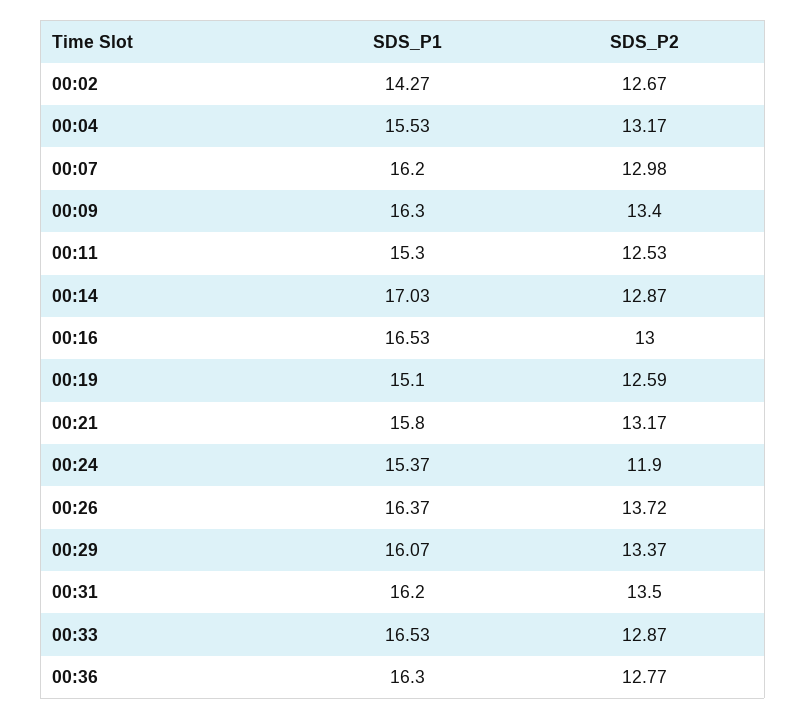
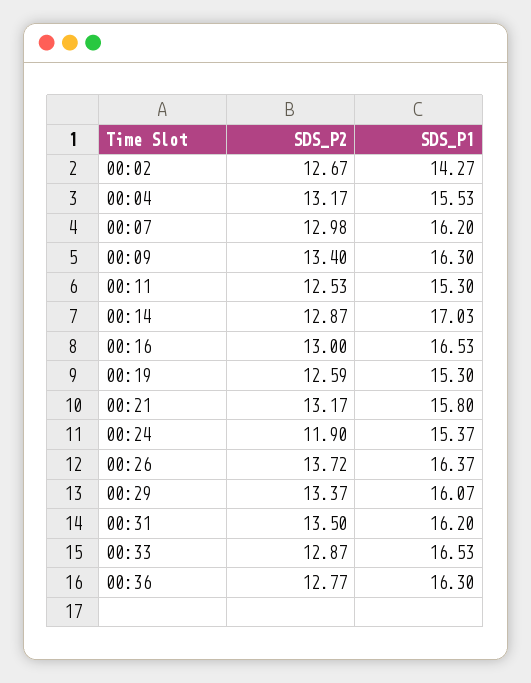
  {
    "SDS_P1": {
      "00:02": 14.27,
      "00:04": 15.53,
      "00:07": 16.2,
      "00:09": 16.3,
      "00:11": 15.3,
      "00:14": 17.03,
      "00:16": 16.53,
-     "00:19": 15.1,
+     "00:19": 15.3,
      "00:21": 15.8,
      "00:24": 15.37,
      "00:26": 16.37,
      "00:29": 16.07,
      "00:31": 16.2,
      "00:33": 16.53,
      "00:36": 16.3
    },
    "SDS_P2": {
      "00:02": 12.67,
      "00:04": 13.17,
      "00:07": 12.98,
      "00:09": 13.4,
      "00:11": 12.53,
      "00:14": 12.87,
      "00:16": 13,
      "00:19": 12.59,
      "00:21": 13.17,
      "00:24": 11.9,
      "00:26": 13.72,
      "00:29": 13.37,
      "00:31": 13.5,
      "00:33": 12.87,
      "00:36": 12.77
    }
  }

